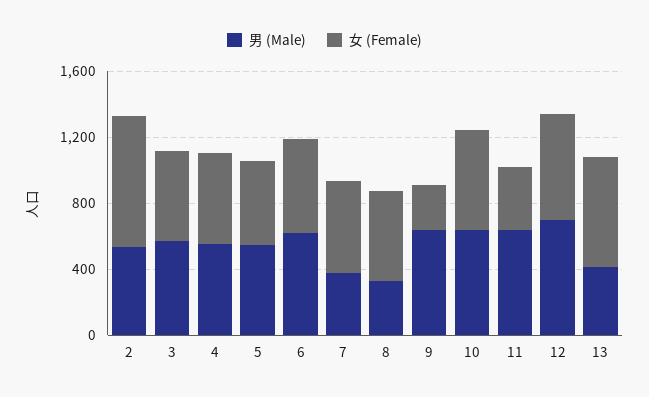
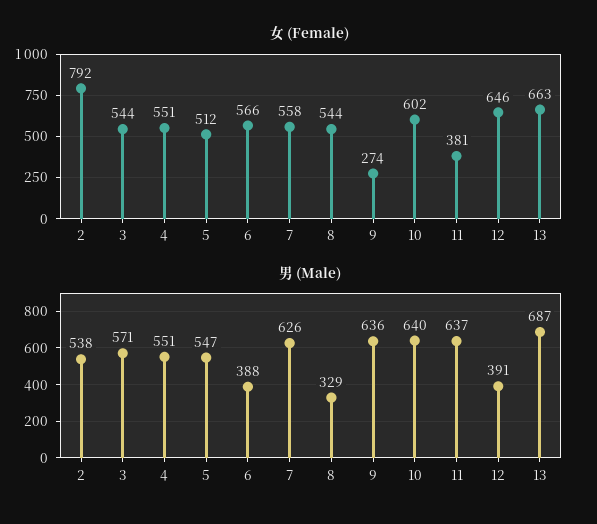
  {
    "男 (Male)": {
      "2": 538,
      "3": 571,
      "4": 551,
      "5": 547,
-     "6": 600,
+     "6": 388,
-     "7": 400,
+     "7": 626,
      "8": 329,
      "9": 636,
      "10": 640,
      "11": 637,
-     "12": 700,
+     "12": 391,
-     "13": 400
+     "13": 687
    },
    "女 (Female)": {
      "2": 792,
      "3": 544,
      "4": 551,
      "5": 512,
      "6": 566,
      "7": 558,
      "8": 544,
      "9": 274,
      "10": 602,
      "11": 381,
      "12": 646,
      "13": 663
    }
  }

